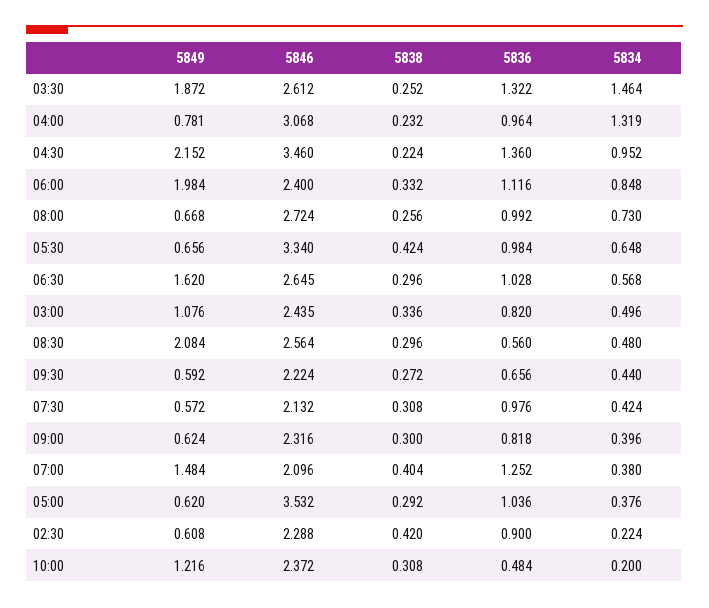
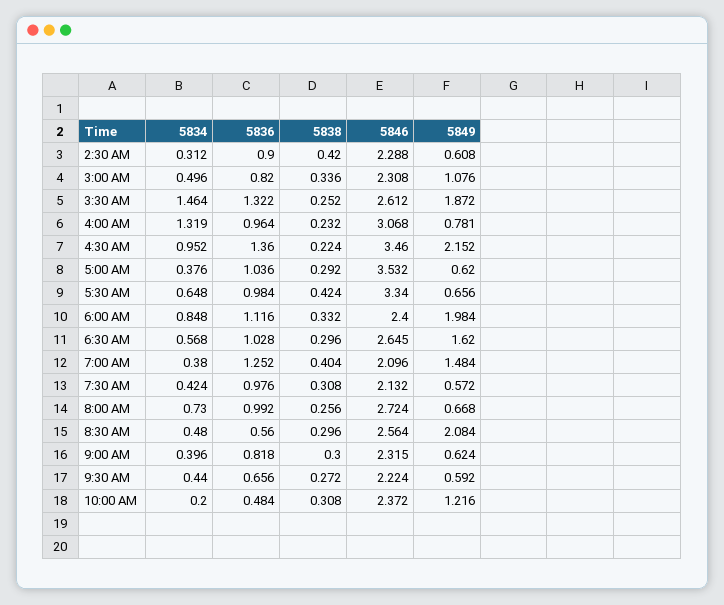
  {
    "5849": {
      "03:30": 1.872,
      "04:00": 0.781,
      "04:30": 2.152,
      "06:00": 1.984,
      "08:00": 0.668,
      "05:30": 0.656,
      "06:30": 1.62,
      "03:00": 1.076,
      "08:30": 2.084,
      "09:30": 0.592,
      "07:30": 0.572,
      "09:00": 0.624,
      "07:00": 1.484,
      "05:00": 0.62,
      "02:30": 0.608,
      "10:00": 1.216
    },
    "5846": {
      "03:30": 2.612,
      "04:00": 3.068,
      "04:30": 3.46,
      "06:00": 2.4,
      "08:00": 2.724,
      "05:30": 3.34,
      "06:30": 2.645,
-     "03:00": 2.435,
+     "03:00": 2.308,
      "08:30": 2.564,
      "09:30": 2.224,
      "07:30": 2.132,
-     "09:00": 2.316,
+     "09:00": 2.315,
      "07:00": 2.096,
      "05:00": 3.532,
      "02:30": 2.288,
      "10:00": 2.372
    },
    "5838": {
      "03:30": 0.252,
      "04:00": 0.232,
      "04:30": 0.224,
      "06:00": 0.332,
      "08:00": 0.256,
      "05:30": 0.424,
      "06:30": 0.296,
      "03:00": 0.336,
      "08:30": 0.296,
      "09:30": 0.272,
      "07:30": 0.308,
      "09:00": 0.3,
      "07:00": 0.404,
      "05:00": 0.292,
      "02:30": 0.42,
      "10:00": 0.308
    },
    "5836": {
      "03:30": 1.322,
      "04:00": 0.964,
      "04:30": 1.36,
      "06:00": 1.116,
      "08:00": 0.992,
      "05:30": 0.984,
      "06:30": 1.028,
      "03:00": 0.82,
      "08:30": 0.56,
      "09:30": 0.656,
      "07:30": 0.976,
      "09:00": 0.818,
      "07:00": 1.252,
      "05:00": 1.036,
      "02:30": 0.9,
      "10:00": 0.484
    },
    "5834": {
      "03:30": 1.464,
      "04:00": 1.319,
      "04:30": 0.952,
      "06:00": 0.848,
      "08:00": 0.73,
      "05:30": 0.648,
      "06:30": 0.568,
      "03:00": 0.496,
      "08:30": 0.48,
      "09:30": 0.44,
      "07:30": 0.424,
      "09:00": 0.396,
      "07:00": 0.38,
      "05:00": 0.376,
-     "02:30": 0.224,
+     "02:30": 0.312,
      "10:00": 0.2
    }
  }

